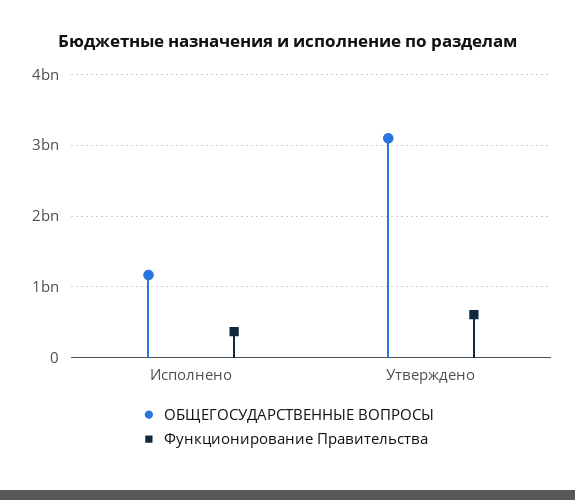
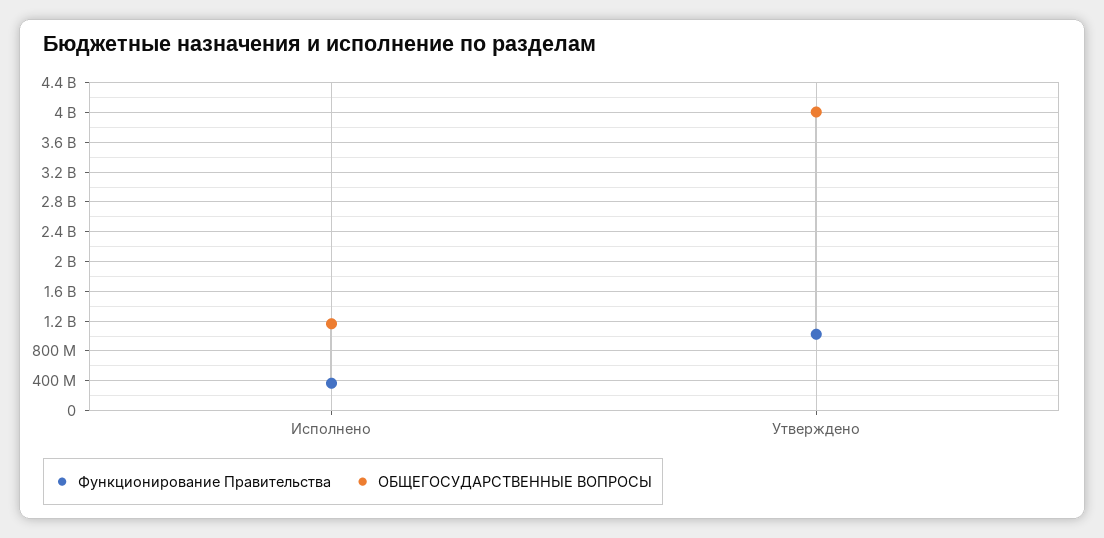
  {
    "ОБЩЕГОСУДАРСТВЕННЫЕ ВОПРОСЫ": {
      "Исполнено": 1200000000,
-     "Утверждено": 3100000000
+     "Утверждено": 4000000000
    },
    "Функционирование Правительства": {
      "Исполнено": 400000000,
-     "Утверждено": 600000000
+     "Утверждено": 1000000000
    }
  }

